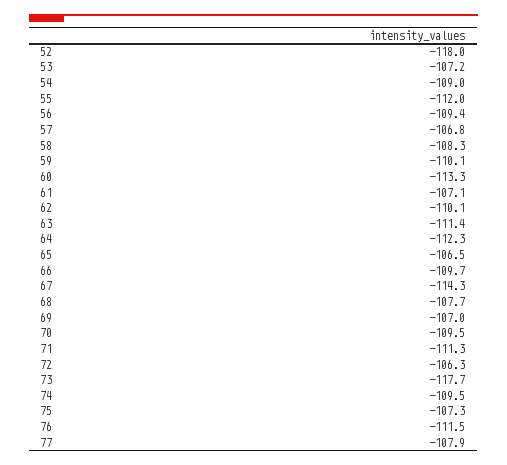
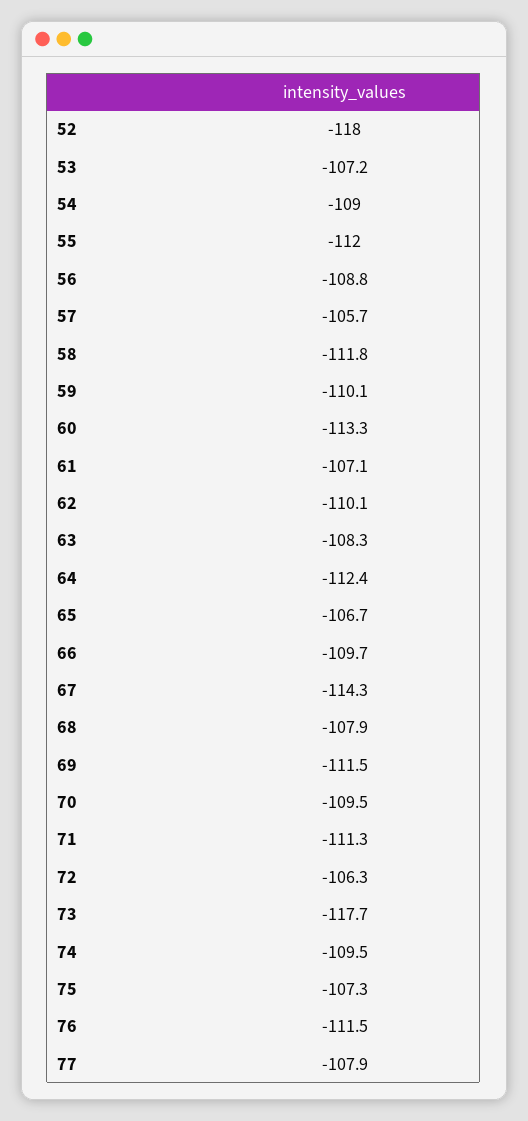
  {
    "52": -118,
    "53": -107.2,
    "54": -109,
    "55": -112,
-   "56": -109.4,
+   "56": -108.8,
-   "57": -106.8,
+   "57": -105.7,
-   "58": -108.3,
+   "58": -111.8,
    "59": -110.1,
    "60": -113.3,
    "61": -107.1,
    "62": -110.1,
-   "63": -111.4,
+   "63": -108.3,
-   "64": -112.3,
+   "64": -112.4,
-   "65": -106.5,
+   "65": -106.7,
    "66": -109.7,
    "67": -114.3,
-   "68": -107.7,
+   "68": -107.9,
-   "69": -107,
+   "69": -111.5,
    "70": -109.5,
    "71": -111.3,
    "72": -106.3,
    "73": -117.7,
    "74": -109.5,
    "75": -107.3,
    "76": -111.5,
    "77": -107.9
  }

